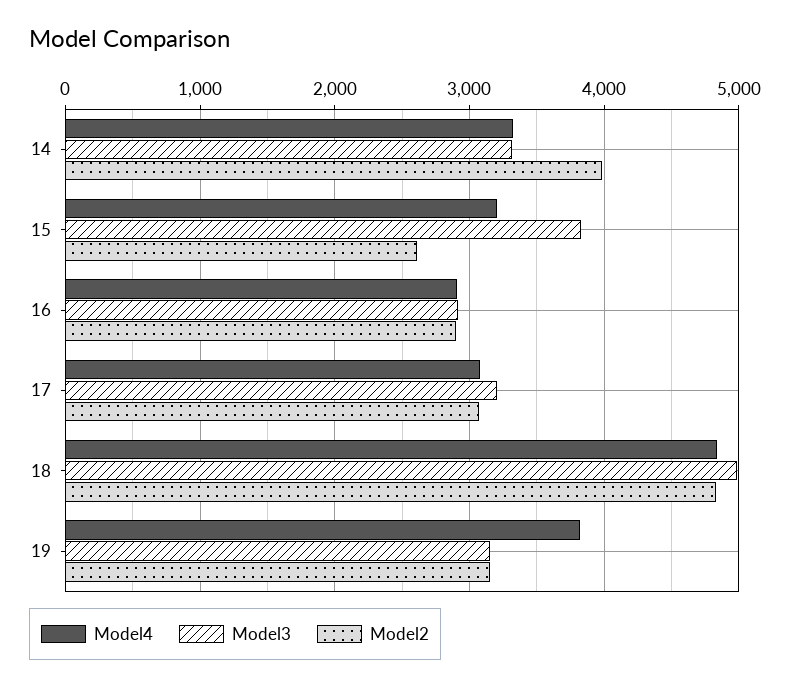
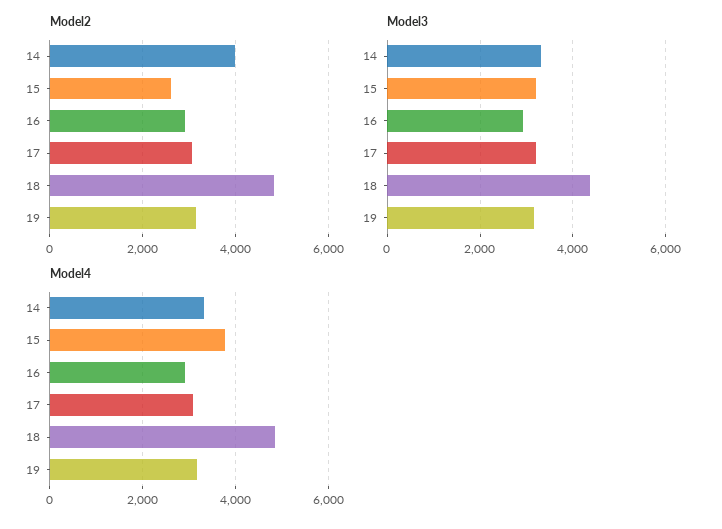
  {
    "Model4": {
      "14": 3300,
-     "15": 3200,
+     "15": 3800,
      "16": 2900,
      "17": 3100,
      "18": 4800,
-     "19": 3800
+     "19": 3200
    },
    "Model3": {
      "14": 3300,
-     "15": 3800,
+     "15": 3200,
      "16": 2900,
      "17": 3200,
-     "18": 5000,
+     "18": 4400,
      "19": 3200
    },
    "Model2": {
      "14": 4000,
      "15": 2600,
      "16": 2900,
      "17": 3100,
      "18": 4800,
      "19": 3200
    }
  }

